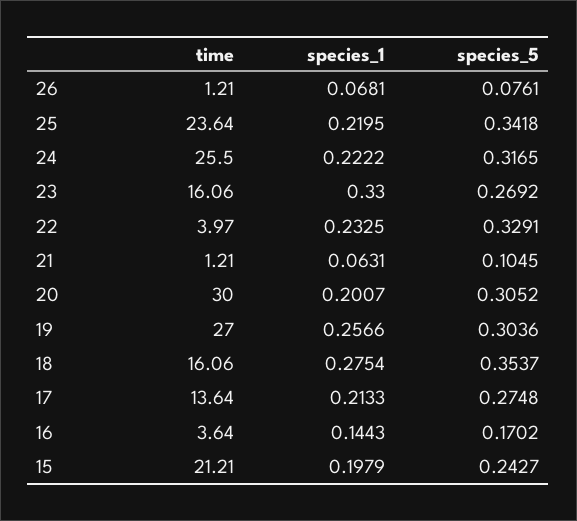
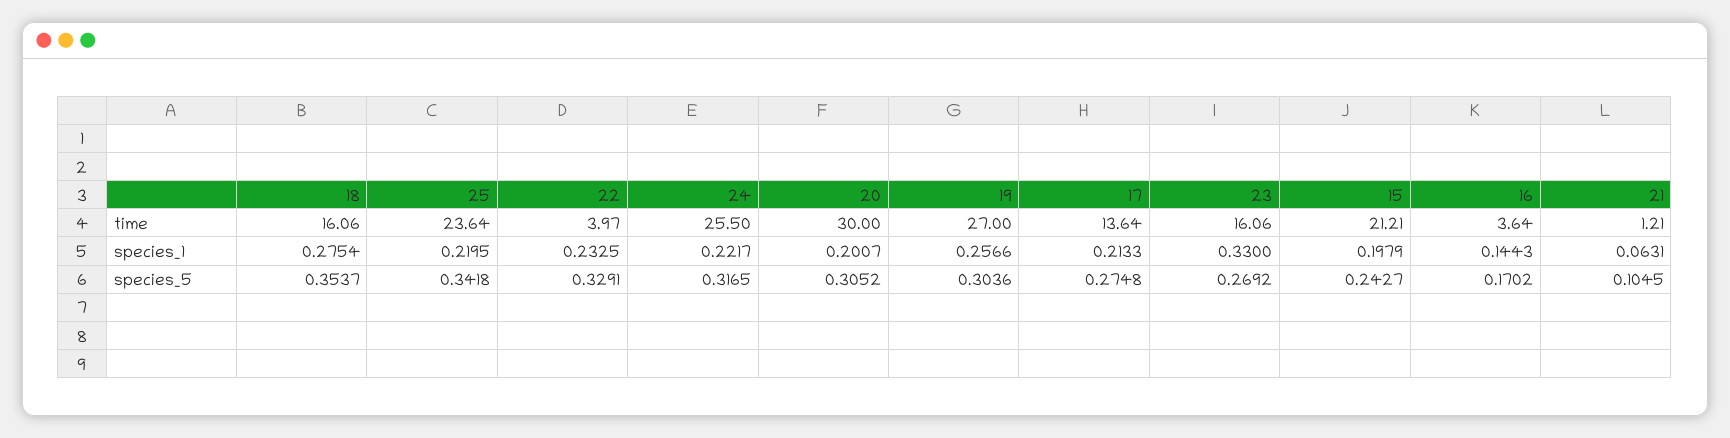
  {
    "time": {
-     "26": 1.21,
      "25": 23.64,
      "24": 25.5,
      "23": 16.06,
      "22": 3.97,
      "21": 1.21,
      "20": 30,
      "19": 27,
      "18": 16.06,
      "17": 13.64,
      "16": 3.64,
      "15": 21.21
    },
    "species_1": {
-     "26": 0.0681,
      "25": 0.2195,
-     "24": 0.2222,
+     "24": 0.2217,
      "23": 0.33,
      "22": 0.2325,
      "21": 0.0631,
      "20": 0.2007,
      "19": 0.2566,
      "18": 0.2754,
      "17": 0.2133,
      "16": 0.1443,
      "15": 0.1979
    },
    "species_5": {
-     "26": 0.0761,
      "25": 0.3418,
      "24": 0.3165,
      "23": 0.2692,
      "22": 0.3291,
      "21": 0.1045,
      "20": 0.3052,
      "19": 0.3036,
      "18": 0.3537,
      "17": 0.2748,
      "16": 0.1702,
      "15": 0.2427
    }
  }

